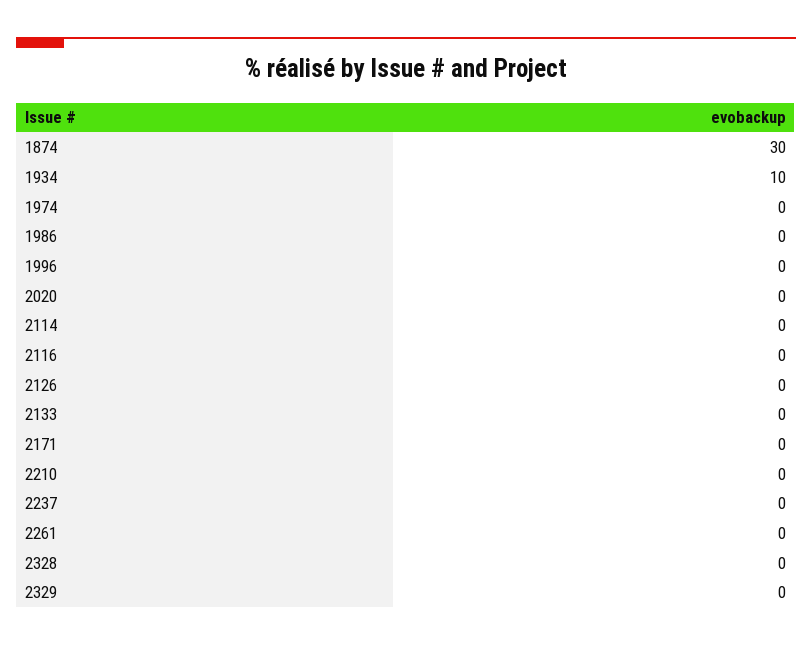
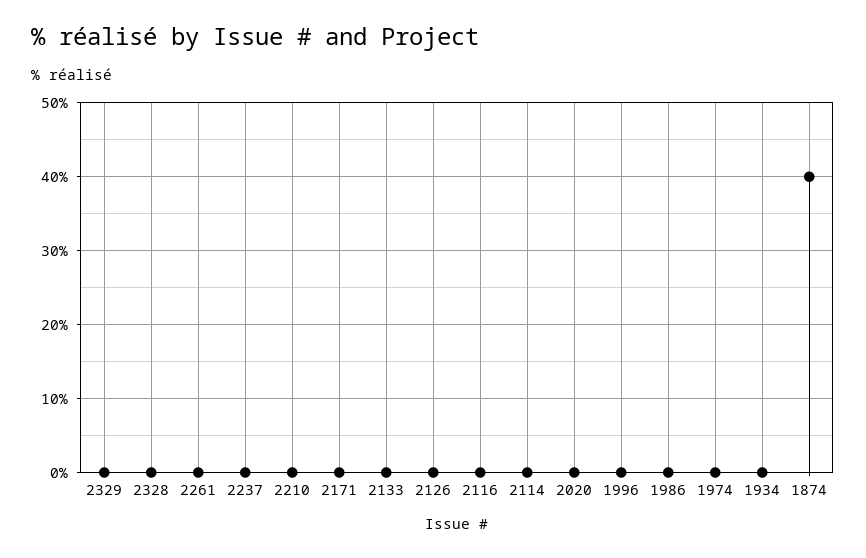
  {
-   "1874": 30,
+   "1874": 40,
-   "1934": 10,
+   "1934": 0,
    "1974": 0,
    "1986": 0,
    "1996": 0,
    "2020": 0,
    "2114": 0,
    "2116": 0,
    "2126": 0,
    "2133": 0,
    "2171": 0,
    "2210": 0,
    "2237": 0,
    "2261": 0,
    "2328": 0,
    "2329": 0
  }

